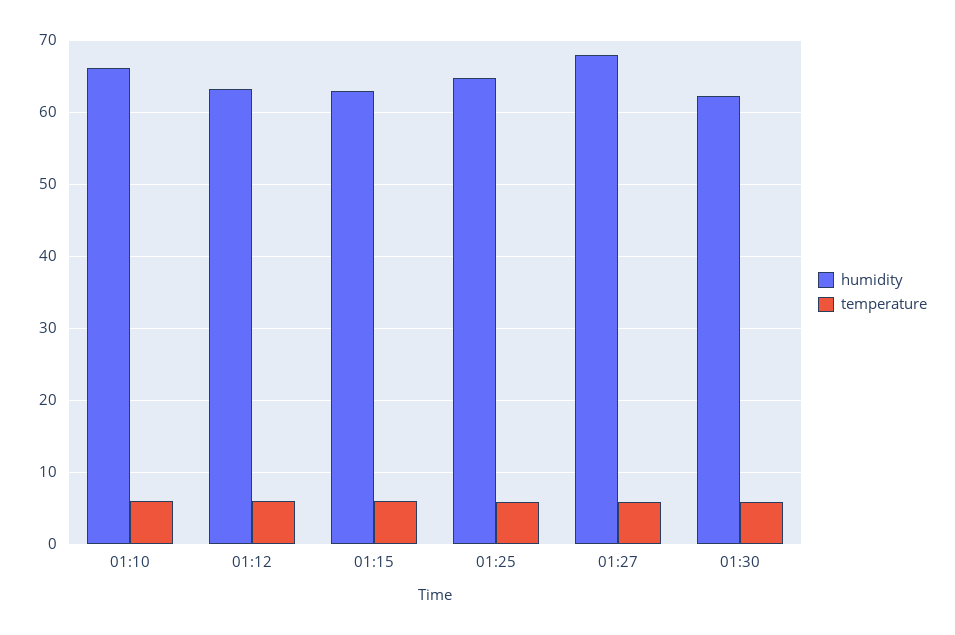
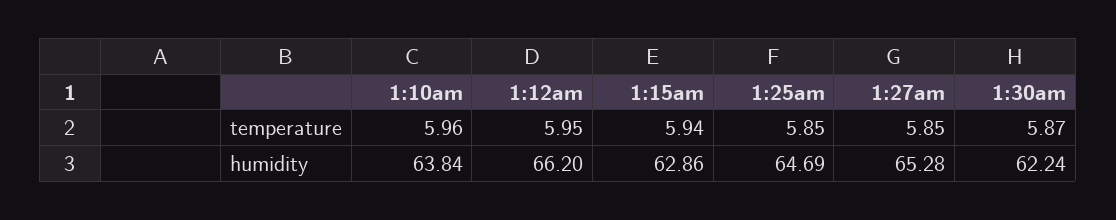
  {
    "humidity": {
-     "01:10": 66,
+     "01:10": 63.84,
-     "01:12": 63,
+     "01:12": 66.2,
      "01:15": 62.86,
      "01:25": 64.69,
-     "01:27": 68,
+     "01:27": 65.28,
      "01:30": 62.24
    },
    "temperature": {
      "01:10": 5.96,
      "01:12": 5.95,
      "01:15": 5.94,
      "01:25": 5.85,
      "01:27": 5.85,
      "01:30": 5.87
    }
  }

